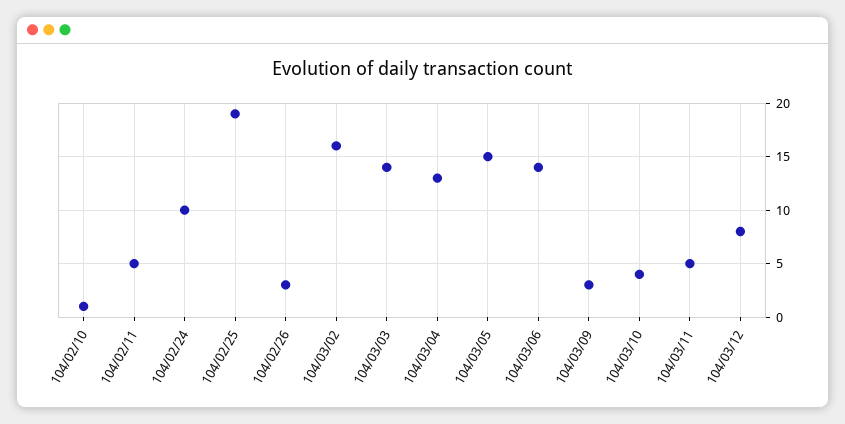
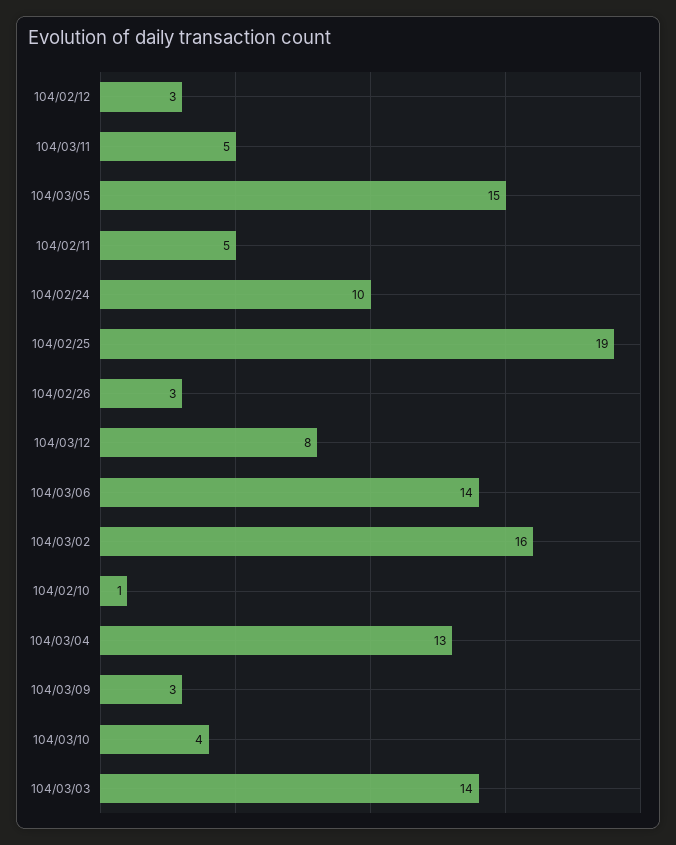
  {
    "104/02/10": 1,
    "104/02/11": 5,
    "104/02/24": 10,
    "104/02/25": 19,
    "104/02/26": 3,
    "104/03/02": 16,
    "104/03/03": 14,
    "104/03/04": 13,
    "104/03/05": 15,
    "104/03/06": 14,
    "104/03/09": 3,
    "104/03/10": 4,
    "104/03/11": 5,
-   "104/03/12": 8
+   "104/03/12": 8,
+   "104/02/12": 3
  }

